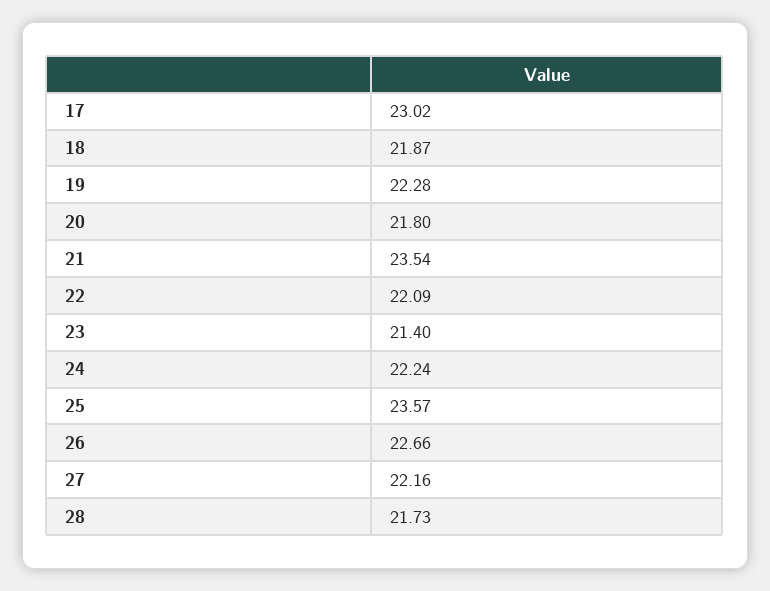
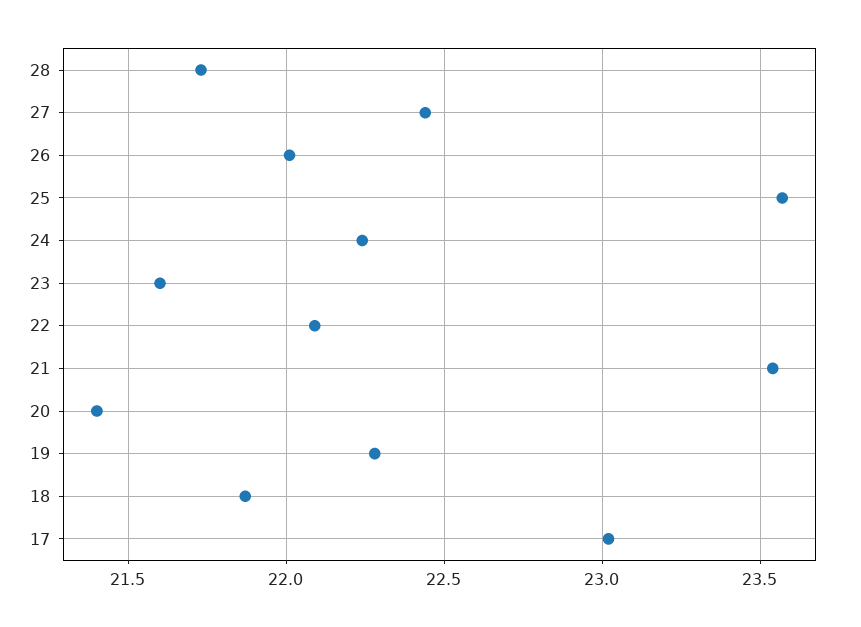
  {
    "17": 23.02,
    "18": 21.87,
    "19": 22.28,
-   "20": 21.8,
+   "20": 21.4,
    "21": 23.54,
    "22": 22.09,
-   "23": 21.4,
+   "23": 21.6,
    "24": 22.24,
    "25": 23.57,
-   "26": 22.66,
+   "26": 22,
-   "27": 22.16,
+   "27": 22.45,
    "28": 21.73
  }

